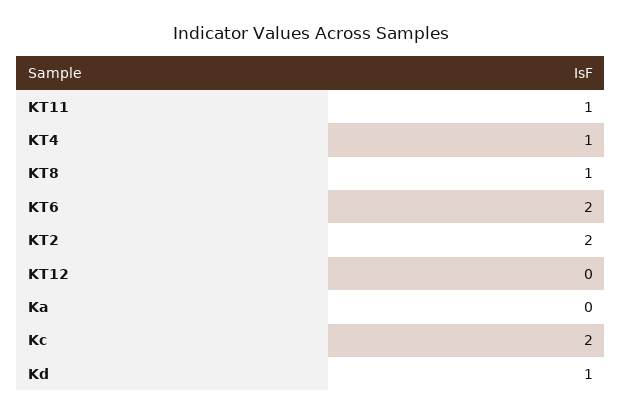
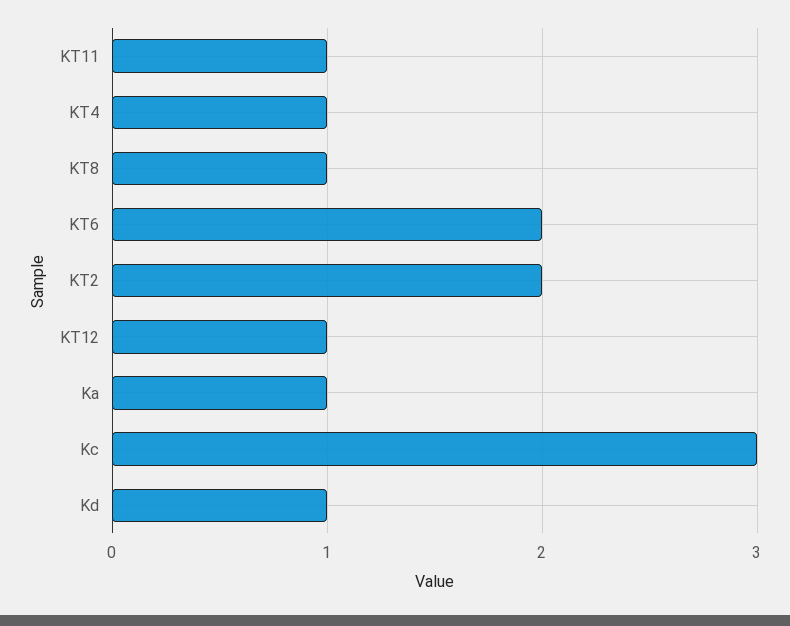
  {
    "KT11": 1,
    "KT4": 1,
    "KT8": 1,
    "KT6": 2,
    "KT2": 2,
-   "KT12": 0,
+   "KT12": 1,
-   "Ka": 0,
+   "Ka": 1,
-   "Kc": 2,
+   "Kc": 3,
    "Kd": 1
  }

